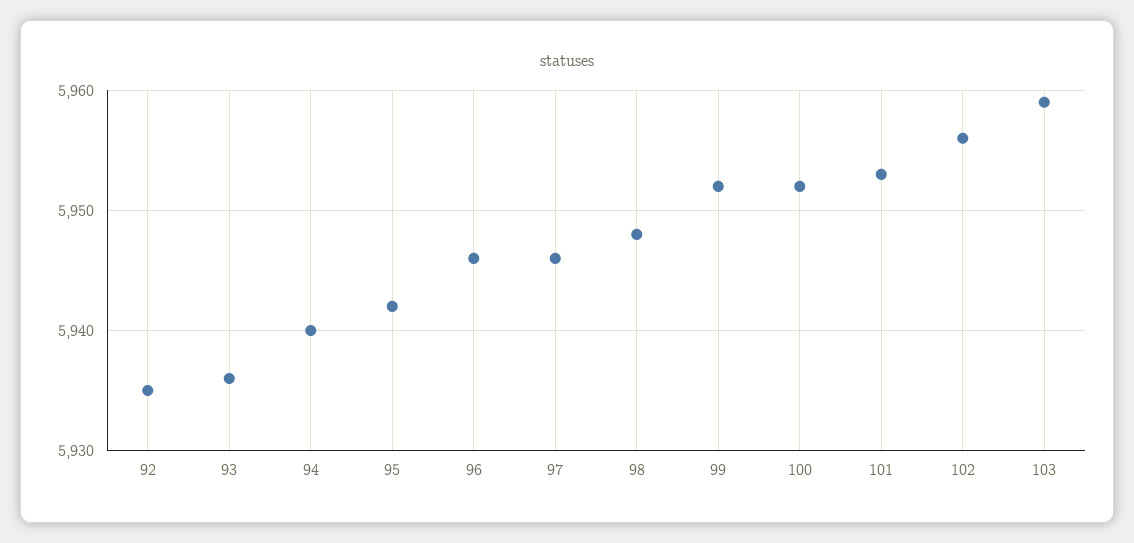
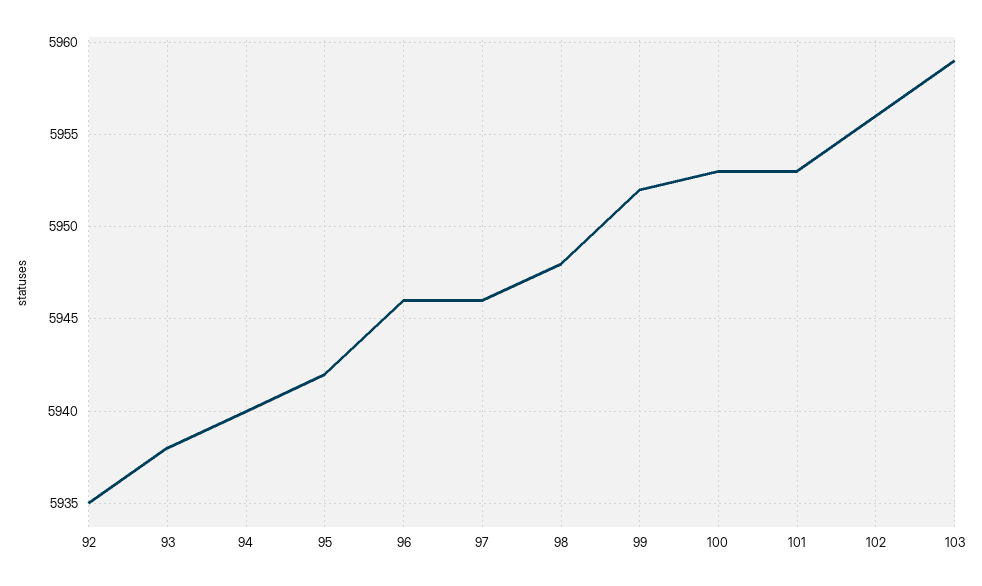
  {
    "92": 5935,
-   "93": 5936,
+   "93": 5938,
    "94": 5940,
    "95": 5942,
    "96": 5946,
    "97": 5946,
    "98": 5948,
    "99": 5952,
-   "100": 5952,
+   "100": 5953,
    "101": 5953,
    "102": 5956,
    "103": 5959
  }

